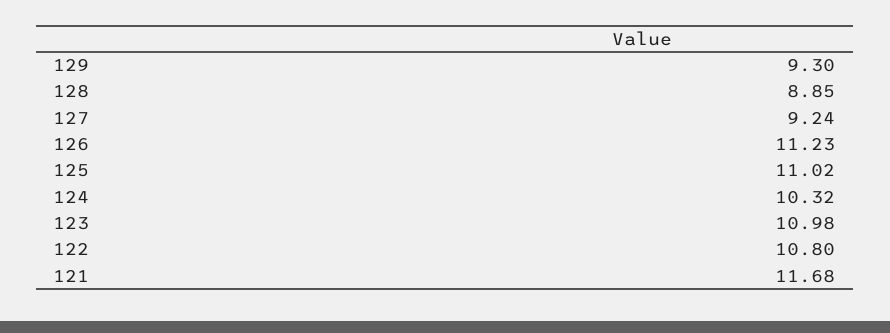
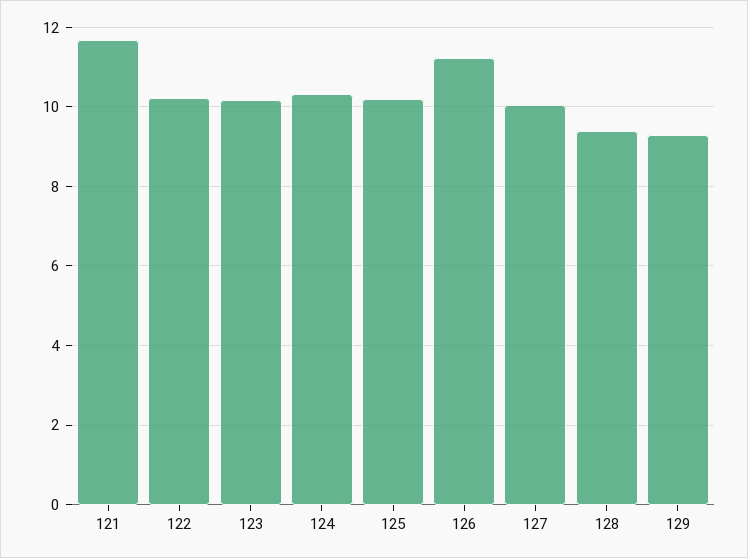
  {
    "129": 9.3,
-   "128": 8.85,
+   "128": 9.4,
-   "127": 9.24,
+   "127": 10,
    "126": 11.23,
-   "125": 11.02,
+   "125": 10.2,
    "124": 10.32,
-   "123": 10.98,
+   "123": 10.2,
-   "122": 10.8,
+   "122": 10.2,
    "121": 11.68
  }

